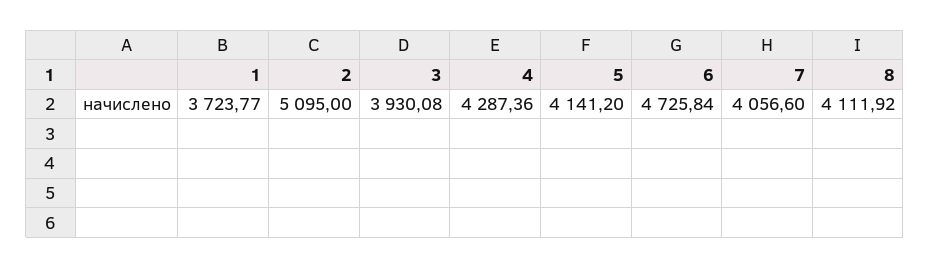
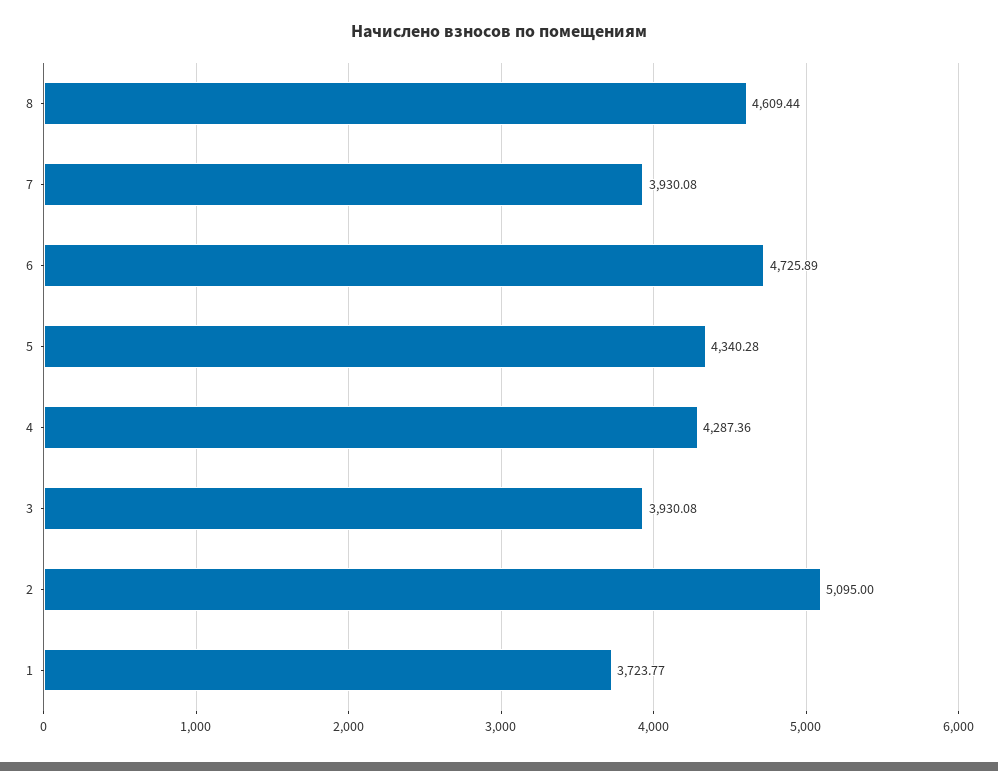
  {
    "1": 3723.77,
    "2": 5095,
    "3": 3930.08,
    "4": 4287.36,
-   "5": 4141.2,
+   "5": 4340.28,
-   "6": 4725.84,
+   "6": 4725.89,
-   "7": 4056.6,
+   "7": 3930.08,
-   "8": 4111.92
+   "8": 4609.44
  }

